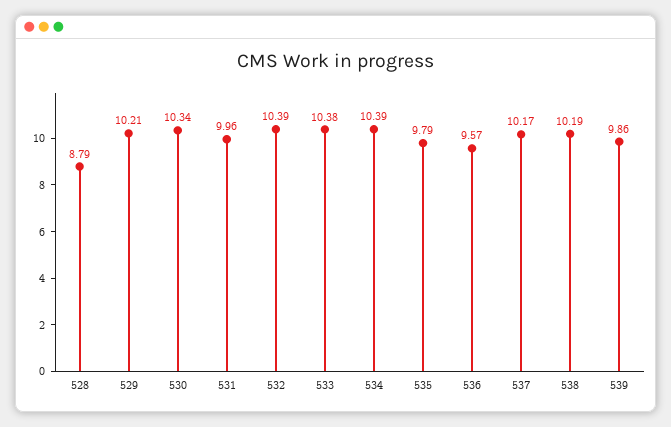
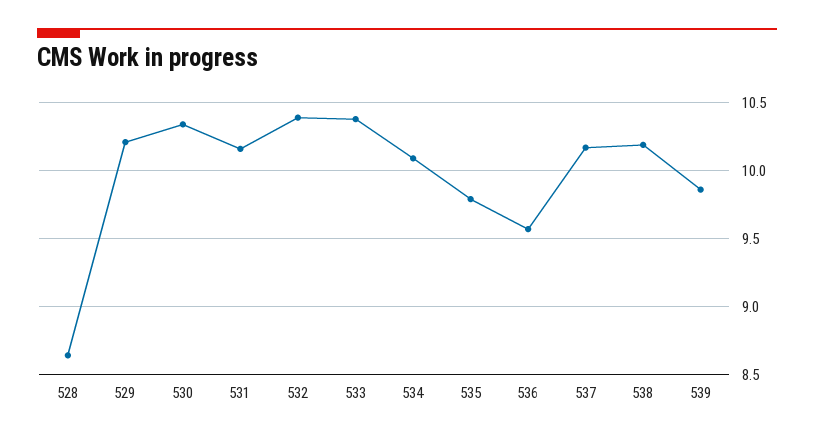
  {
-   "528": 8.79,
+   "528": 8.65,
    "529": 10.21,
    "530": 10.34,
-   "531": 9.96,
+   "531": 10.15,
    "532": 10.39,
    "533": 10.38,
-   "534": 10.39,
+   "534": 10.1,
    "535": 9.79,
    "536": 9.57,
    "537": 10.17,
    "538": 10.19,
    "539": 9.86
  }

